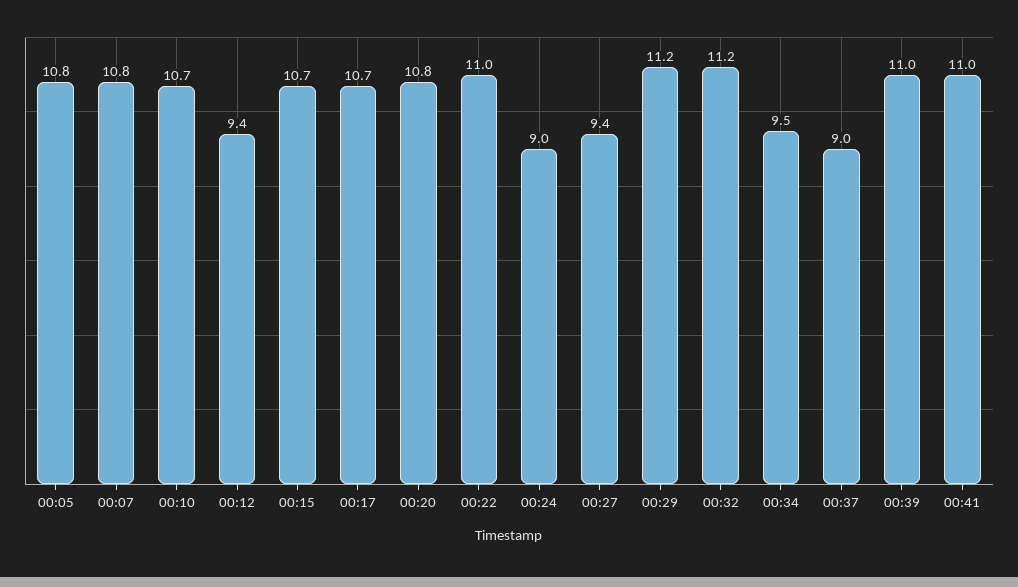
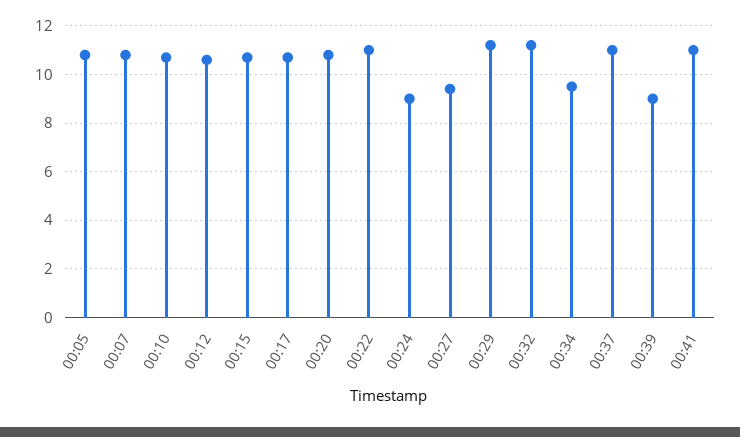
  {
    "00:05": 10.8,
    "00:07": 10.8,
    "00:10": 10.7,
-   "00:12": 9.4,
+   "00:12": 10.5,
    "00:15": 10.7,
    "00:17": 10.7,
    "00:20": 10.8,
    "00:22": 11,
    "00:24": 9,
    "00:27": 9.4,
    "00:29": 11.2,
    "00:32": 11.2,
    "00:34": 9.5,
-   "00:37": 9,
+   "00:37": 11,
-   "00:39": 11,
+   "00:39": 9,
    "00:41": 11
  }

